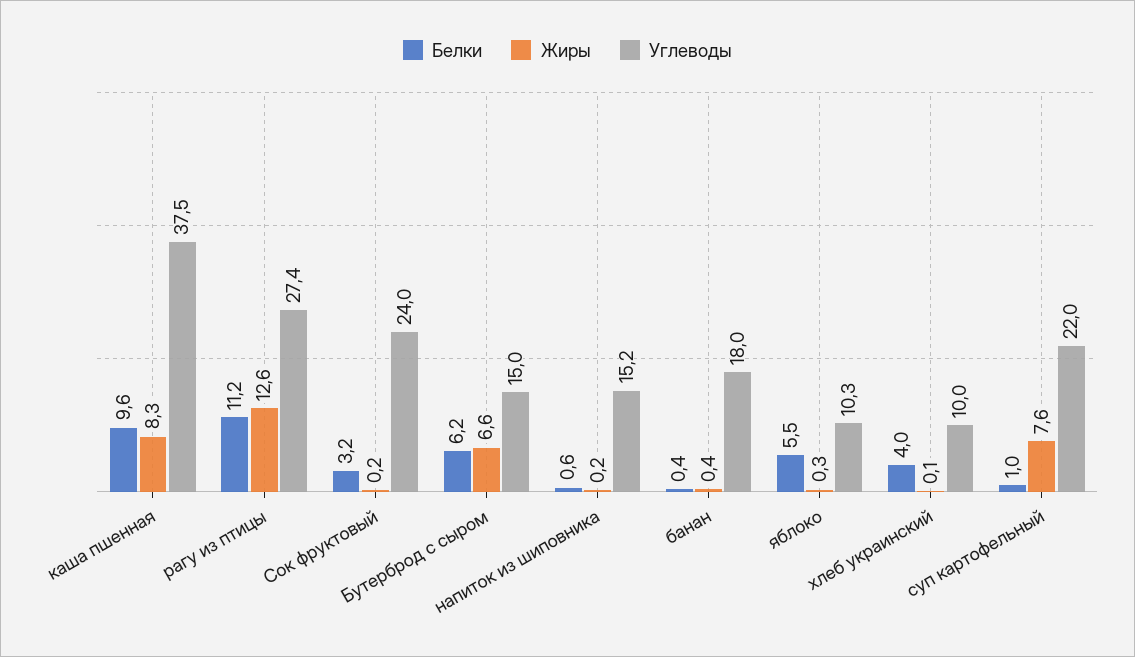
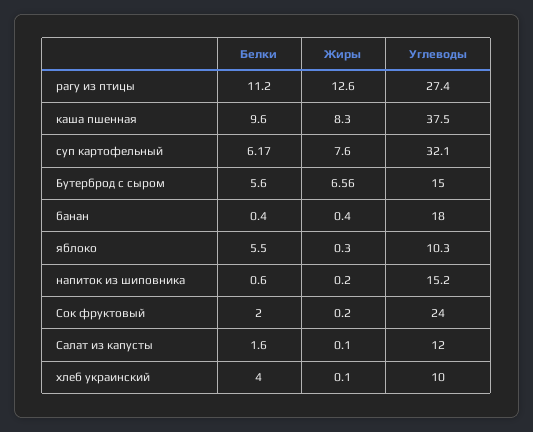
  {
    "Белки": {
      "каша пшенная": 9.6,
      "рагу из птицы": 11.2,
-     "Сок фруктовый": 3.2,
+     "Сок фруктовый": 2,
-     "Бутерброд с сыром": 6.2,
+     "Бутерброд с сыром": 5.6,
      "напиток из шиповника": 0.6,
      "банан": 0.4,
      "яблоко": 5.5,
      "хлеб украинский": 4,
-     "суп картофельный": 1
+     "суп картофельный": 6.17,
+     "Салат из капусты": 1.6
    },
    "Жиры": {
      "каша пшенная": 8.3,
      "рагу из птицы": 12.6,
      "Сок фруктовый": 0.2,
      "Бутерброд с сыром": 6.56,
      "напиток из шиповника": 0.2,
      "банан": 0.4,
      "яблоко": 0.3,
      "хлеб украинский": 0.1,
-     "суп картофельный": 7.6
+     "суп картофельный": 7.6,
+     "Салат из капусты": 0.1
    },
    "Углеводы": {
      "каша пшенная": 37.5,
      "рагу из птицы": 27.4,
      "Сок фруктовый": 24,
      "Бутерброд с сыром": 15,
      "напиток из шиповника": 15.2,
      "банан": 18,
      "яблоко": 10.3,
      "хлеб украинский": 10,
-     "суп картофельный": 22
+     "суп картофельный": 32.1,
+     "Салат из капусты": 12
    }
  }

